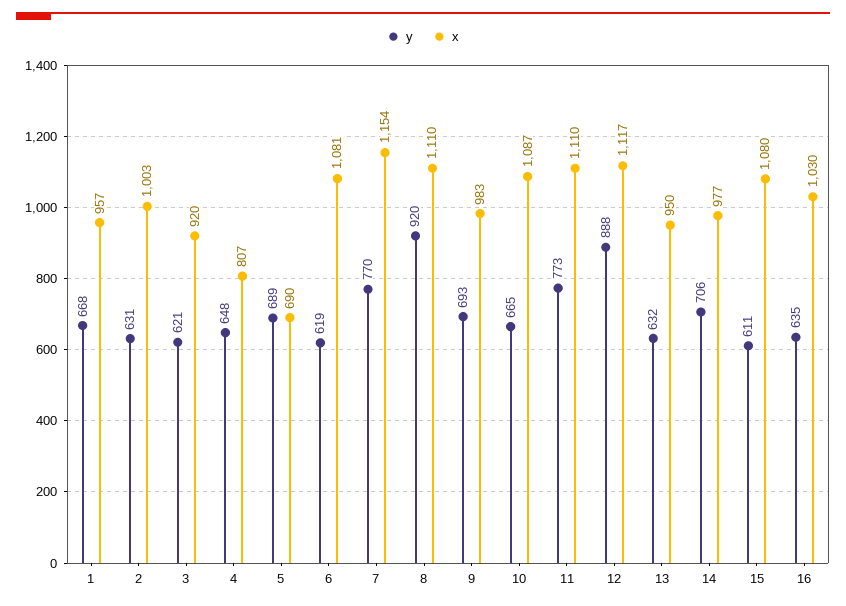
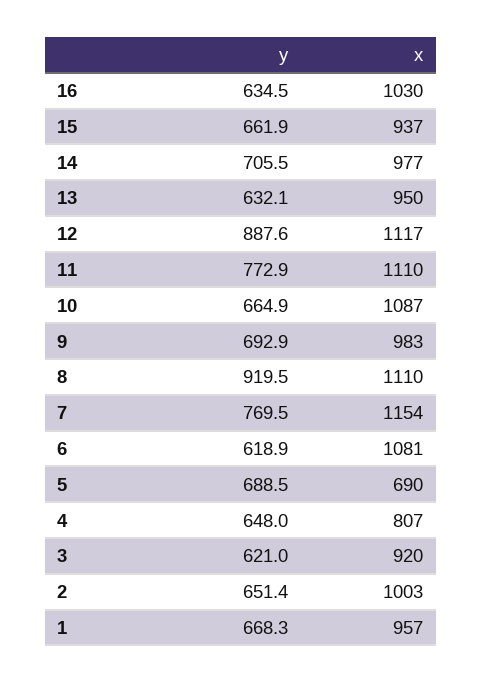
  {
    "y": {
      "1": 668.3,
-     "2": 631,
+     "2": 651.4,
      "3": 621,
      "4": 648,
      "5": 688.5,
      "6": 618.9,
      "7": 769.5,
      "8": 919.5,
      "9": 692.9,
      "10": 664.9,
      "11": 772.9,
      "12": 887.6,
      "13": 632.1,
      "14": 705.5,
-     "15": 611,
+     "15": 661.9,
      "16": 634.5
    },
    "x": {
      "1": 957,
      "2": 1003,
      "3": 920,
      "4": 807,
      "5": 690,
      "6": 1081,
      "7": 1154,
      "8": 1110,
      "9": 983,
      "10": 1087,
      "11": 1110,
      "12": 1117,
      "13": 950,
      "14": 977,
-     "15": 1080,
+     "15": 937,
      "16": 1030
    }
  }

